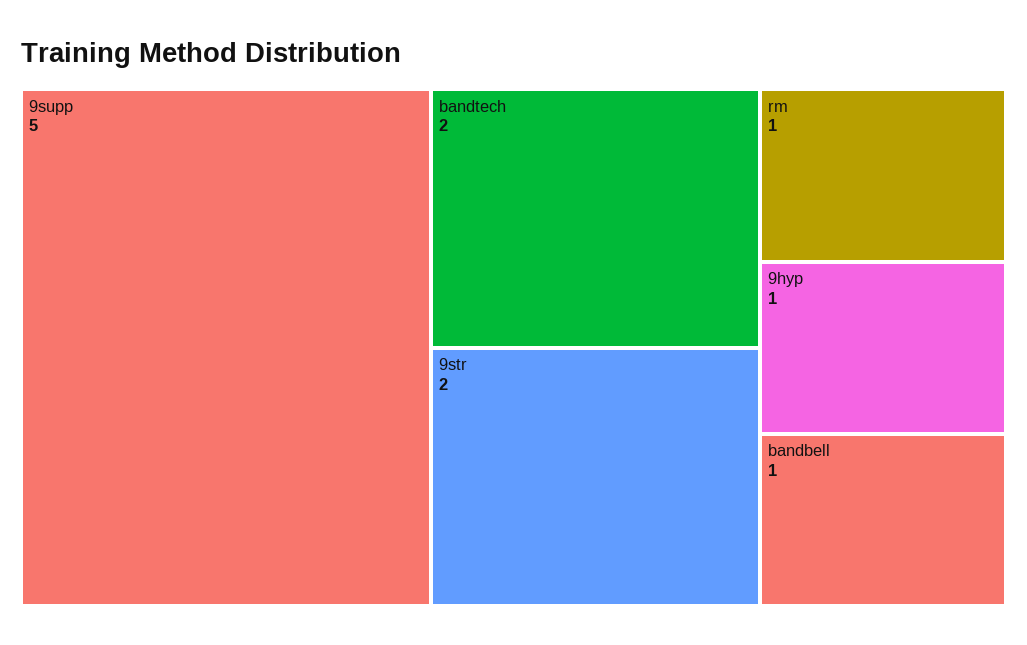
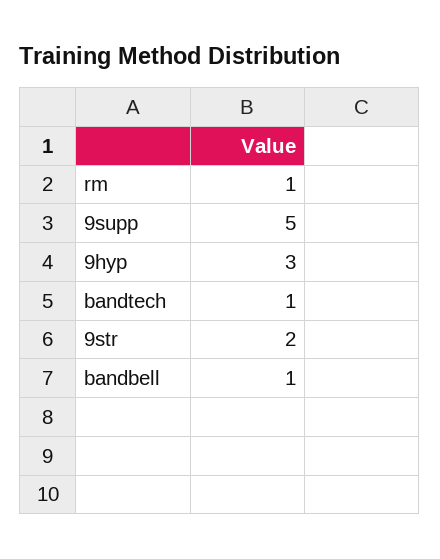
  {
    "9supp": 5,
-   "bandtech": 2,
+   "bandtech": 1,
    "9str": 2,
    "rm": 1,
-   "9hyp": 1,
+   "9hyp": 3,
    "bandbell": 1
  }

